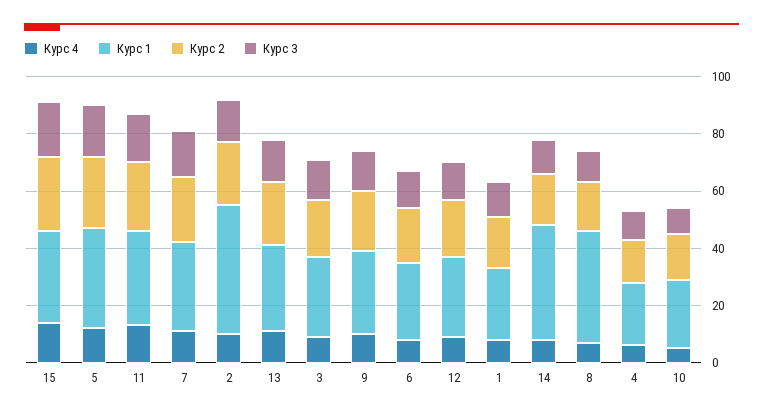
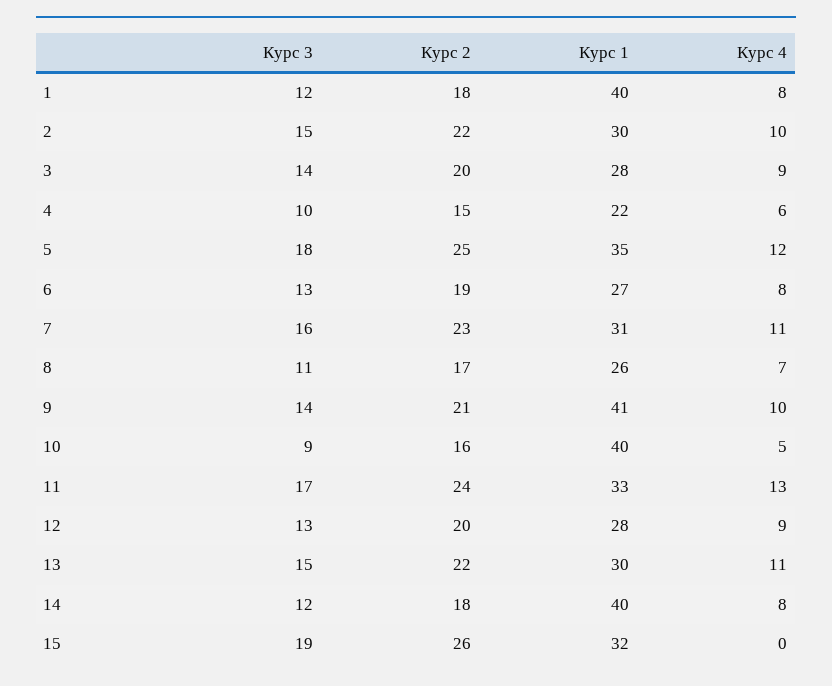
  {
    "Курс 4": {
-     "15": 15,
+     "15": 0,
      "5": 12,
      "11": 13,
      "7": 11,
      "2": 10,
      "13": 11,
      "3": 9,
      "9": 10,
      "6": 8,
      "12": 9,
      "1": 8,
      "14": 8,
      "8": 7,
      "4": 6,
      "10": 5
    },
    "Курс 1": {
      "15": 32,
      "5": 35,
      "11": 33,
      "7": 31,
-     "2": 45,
+     "2": 30,
      "13": 30,
      "3": 28,
-     "9": 30,
+     "9": 41,
      "6": 27,
      "12": 28,
-     "1": 25,
+     "1": 40,
      "14": 40,
-     "8": 40,
+     "8": 26,
      "4": 22,
-     "10": 25
+     "10": 40
    },
    "Курс 2": {
      "15": 26,
      "5": 25,
      "11": 24,
      "7": 23,
      "2": 22,
      "13": 22,
      "3": 20,
      "9": 21,
      "6": 19,
      "12": 20,
      "1": 18,
      "14": 18,
      "8": 17,
      "4": 15,
      "10": 16
    },
    "Курс 3": {
      "15": 19,
      "5": 18,
      "11": 17,
      "7": 16,
      "2": 15,
      "13": 15,
      "3": 14,
      "9": 14,
      "6": 13,
      "12": 13,
      "1": 12,
      "14": 12,
      "8": 11,
      "4": 10,
      "10": 9
    }
  }

